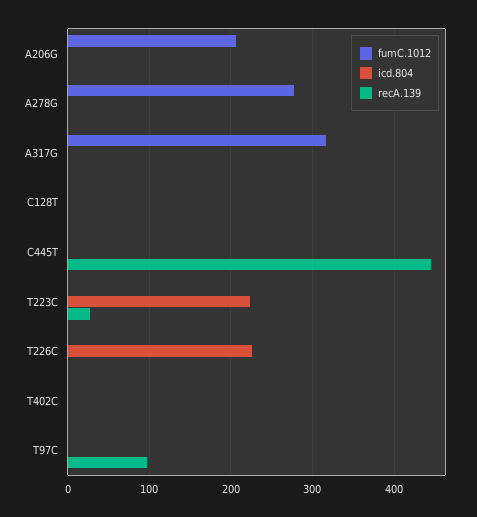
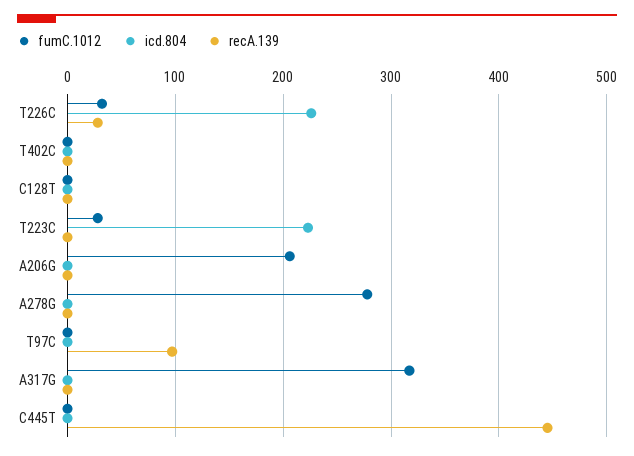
  {
    "fumC.1012": {
      "A206G": 210,
      "A278G": 280,
      "A317G": 320,
      "C128T": 0,
      "C445T": 0,
-     "T223C": 0,
+     "T223C": 30,
-     "T226C": 0,
+     "T226C": 30,
      "T402C": 0,
      "T97C": 0
    },
    "icd.804": {
      "A206G": 0,
      "A278G": 0,
      "A317G": 0,
      "C128T": 0,
      "C445T": 0,
      "T223C": 220,
      "T226C": 230,
      "T402C": 0,
      "T97C": 0
    },
    "recA.139": {
      "A206G": 0,
      "A278G": 0,
      "A317G": 0,
      "C128T": 0,
      "C445T": 450,
-     "T223C": 30,
+     "T223C": 0,
-     "T226C": 0,
+     "T226C": 30,
      "T402C": 0,
      "T97C": 100
    }
  }

